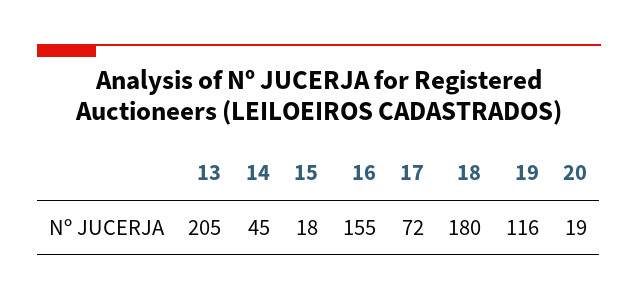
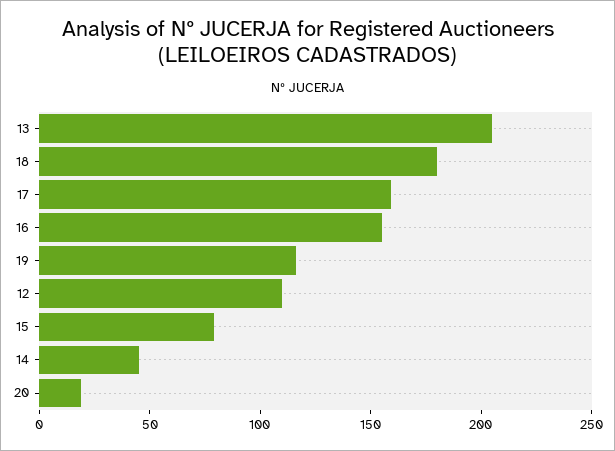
  {
    "13": 205,
    "14": 45,
-   "15": 18,
+   "15": 80,
    "16": 155,
-   "17": 72,
+   "17": 160,
    "18": 180,
    "19": 116,
-   "20": 19
+   "20": 19,
+   "12": 110
  }

